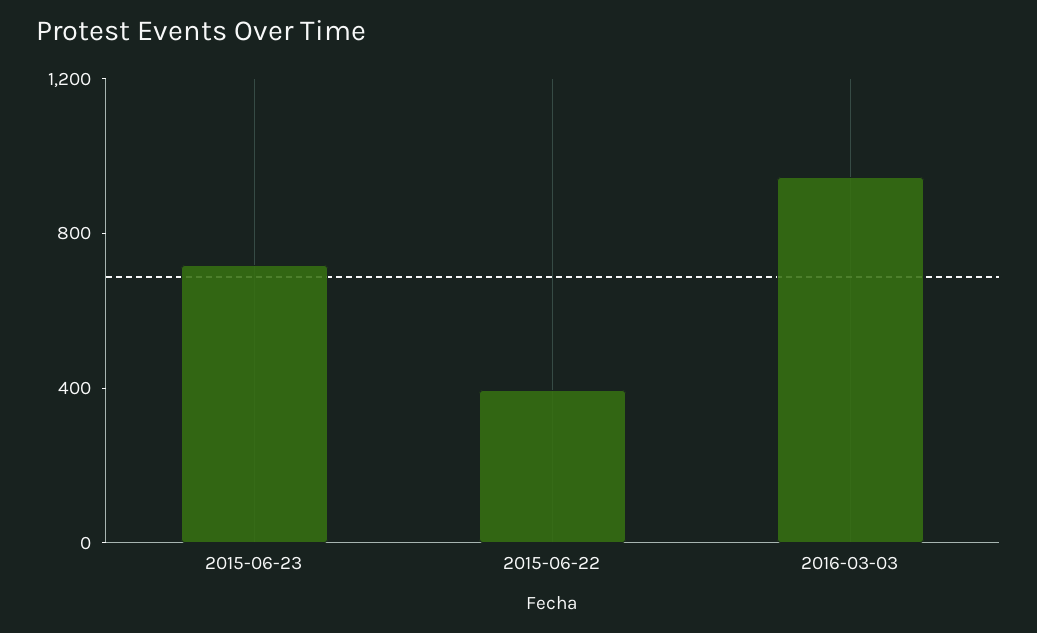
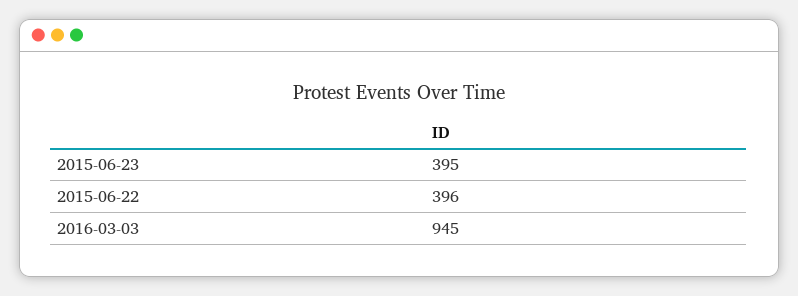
  {
-   "2015-06-23": 700,
+   "2015-06-23": 395,
    "2015-06-22": 396,
    "2016-03-03": 945
  }

